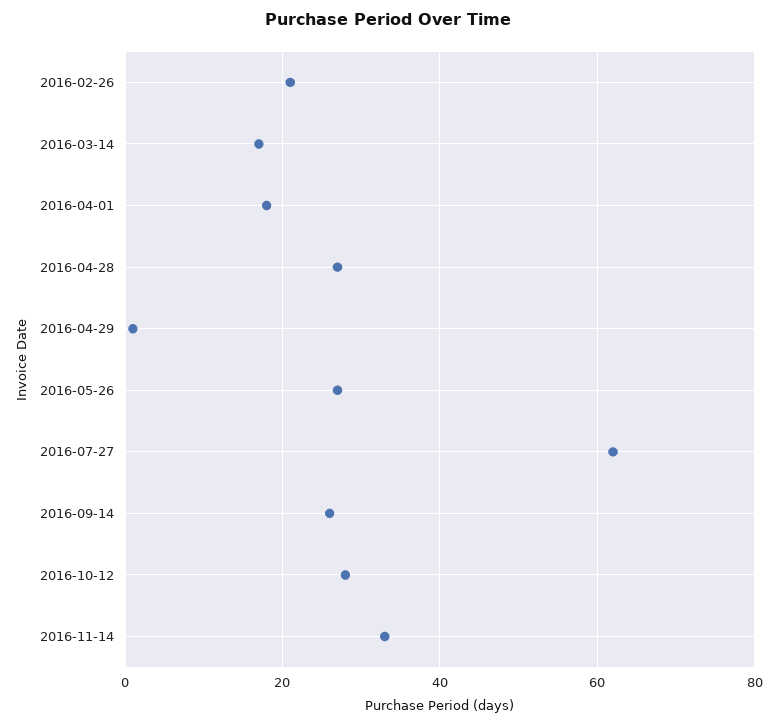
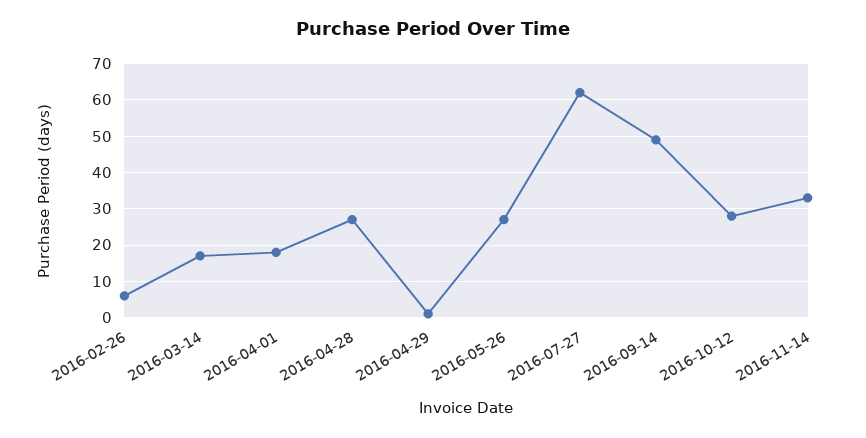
  {
-   "2016-02-26": 20,
+   "2016-02-26": 5,
    "2016-03-14": 15,
    "2016-04-01": 20,
    "2016-04-28": 25,
    "2016-04-29": 0,
    "2016-05-26": 25,
    "2016-07-27": 60,
-   "2016-09-14": 25,
+   "2016-09-14": 50,
    "2016-10-12": 30,
    "2016-11-14": 35
  }

